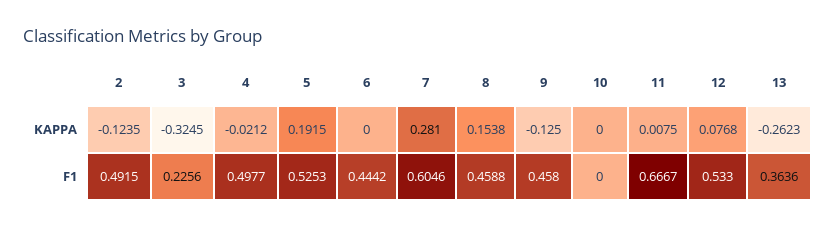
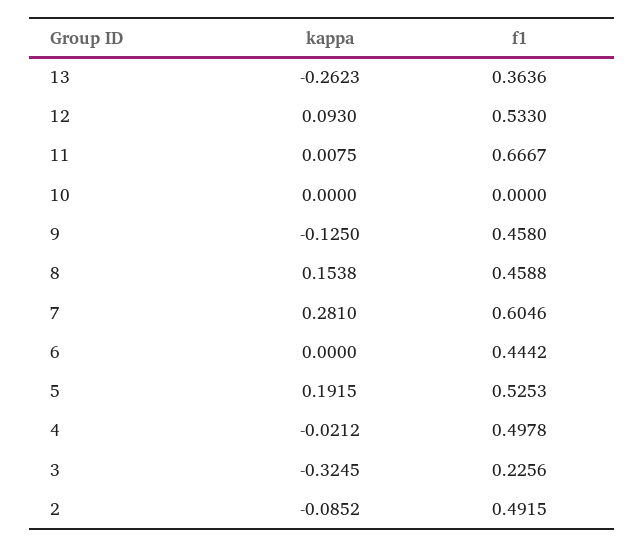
  {
    "2": {
-     "KAPPA": -0.1235,
+     "KAPPA": -0.0852,
      "F1": 0.4915
    },
    "3": {
      "KAPPA": -0.3245,
      "F1": 0.2256
    },
    "4": {
      "KAPPA": -0.0212,
-     "F1": 0.4977
+     "F1": 0.4978
    },
    "5": {
      "KAPPA": 0.1915,
      "F1": 0.5253
    },
    "6": {
      "KAPPA": 0,
      "F1": 0.4442
    },
    "7": {
      "KAPPA": 0.281,
      "F1": 0.6046
    },
    "8": {
      "KAPPA": 0.1538,
      "F1": 0.4588
    },
    "9": {
      "KAPPA": -0.125,
      "F1": 0.458
    },
    "10": {
      "KAPPA": 0,
      "F1": 0
    },
    "11": {
      "KAPPA": 0.0075,
      "F1": 0.6667
    },
    "12": {
-     "KAPPA": 0.0768,
+     "KAPPA": 0.093,
      "F1": 0.533
    },
    "13": {
      "KAPPA": -0.2623,
      "F1": 0.3636
    }
  }

